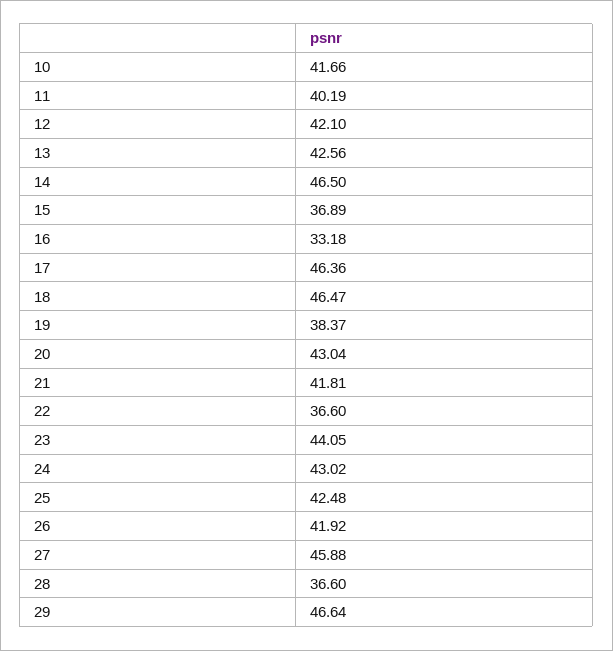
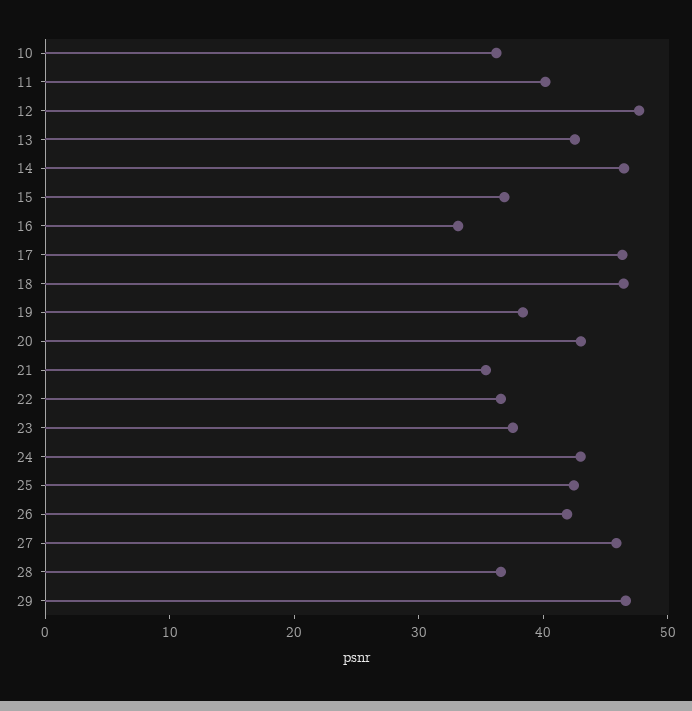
  {
-   "10": 41.66,
+   "10": 36,
    "11": 40.19,
-   "12": 42.1,
+   "12": 48,
    "13": 42.56,
    "14": 46.5,
    "15": 36.89,
    "16": 33.18,
    "17": 46.36,
    "18": 46.47,
    "19": 38.37,
    "20": 43.04,
-   "21": 41.81,
+   "21": 36,
    "22": 36.6,
-   "23": 44.05,
+   "23": 38,
    "24": 43.02,
    "25": 42.48,
    "26": 41.92,
    "27": 45.88,
    "28": 36.6,
    "29": 46.64
  }

